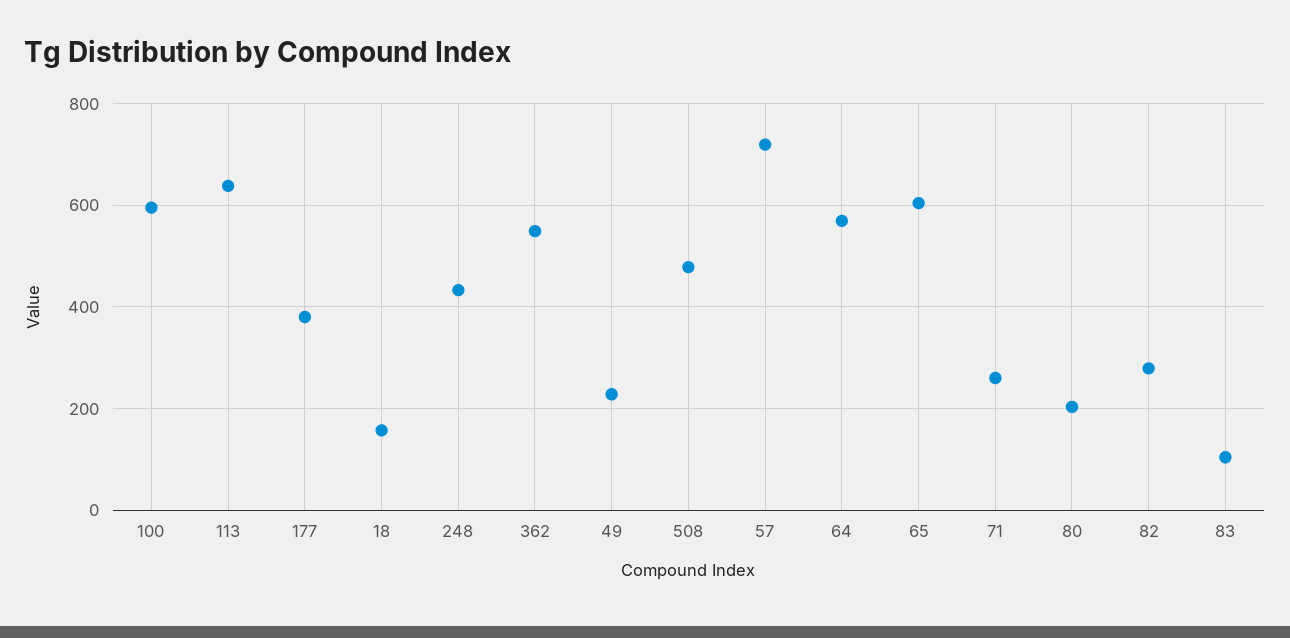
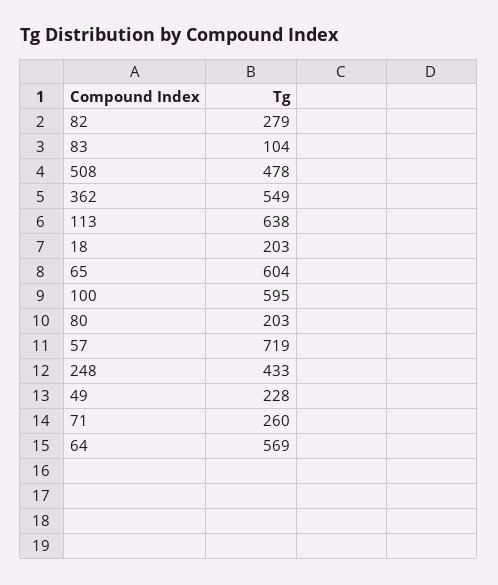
  {
    "100": 595,
    "113": 638,
-   "177": 380,
-   "18": 160,
+   "18": 203,
    "248": 433,
    "362": 549,
    "49": 228,
    "508": 478,
    "57": 719,
    "64": 569,
    "65": 604,
    "71": 260,
    "80": 203,
    "82": 279,
    "83": 104
  }

